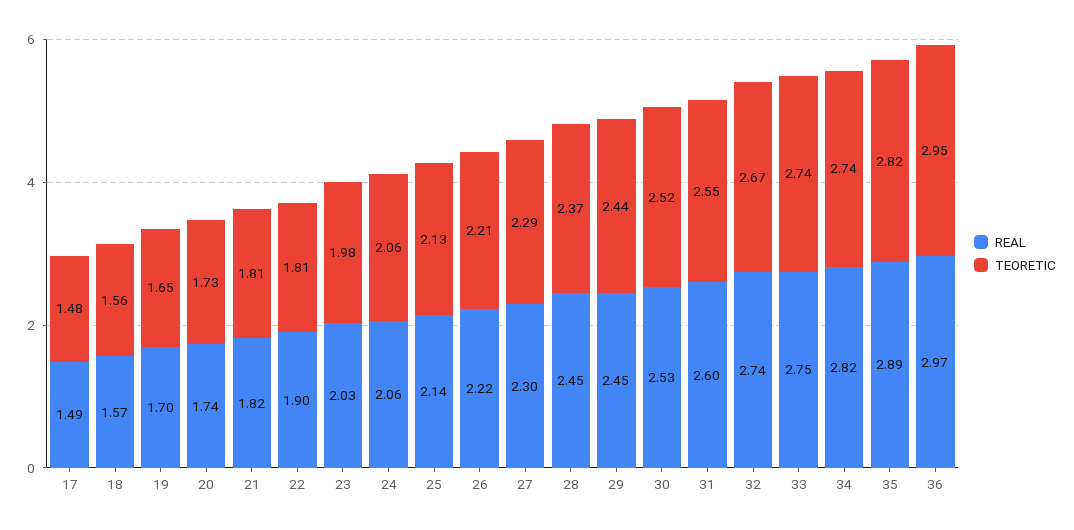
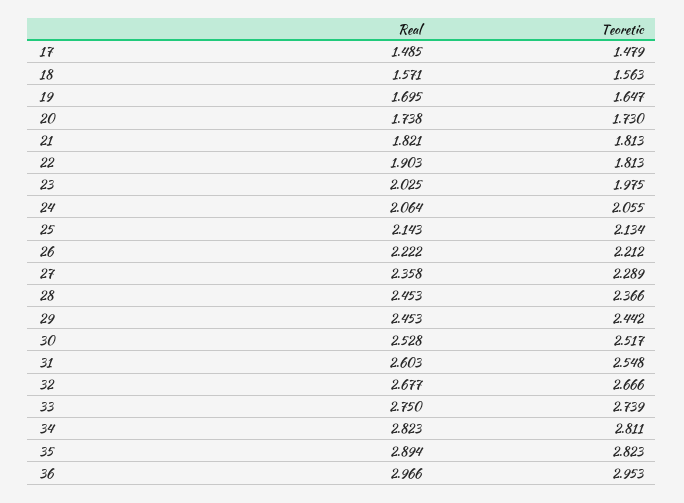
  {
    "REAL": {
      "17": 1.485,
      "18": 1.571,
      "19": 1.695,
      "20": 1.738,
      "21": 1.821,
      "22": 1.903,
      "23": 2.025,
      "24": 2.064,
      "25": 2.143,
      "26": 2.222,
-     "27": 2.3,
+     "27": 2.358,
      "28": 2.453,
      "29": 2.453,
      "30": 2.528,
      "31": 2.603,
-     "32": 2.74,
+     "32": 2.677,
      "33": 2.75,
      "34": 2.823,
      "35": 2.894,
      "36": 2.966
    },
    "TEORETIC": {
      "17": 1.479,
      "18": 1.563,
      "19": 1.647,
      "20": 1.73,
      "21": 1.813,
      "22": 1.813,
      "23": 1.975,
      "24": 2.055,
      "25": 2.134,
      "26": 2.212,
      "27": 2.289,
      "28": 2.366,
      "29": 2.442,
      "30": 2.517,
      "31": 2.548,
      "32": 2.666,
      "33": 2.739,
-     "34": 2.74,
+     "34": 2.811,
      "35": 2.823,
      "36": 2.953
    }
  }

